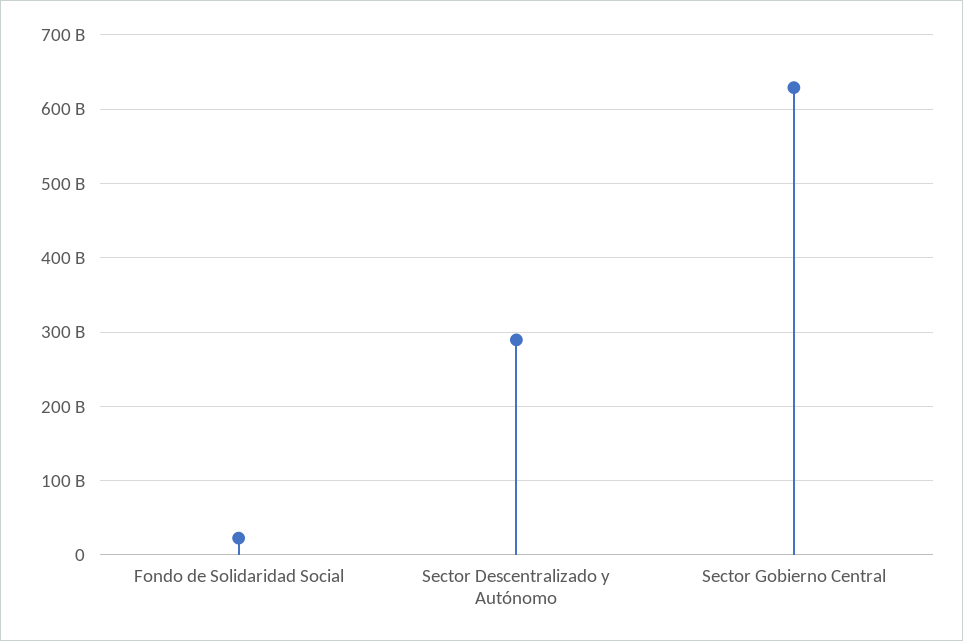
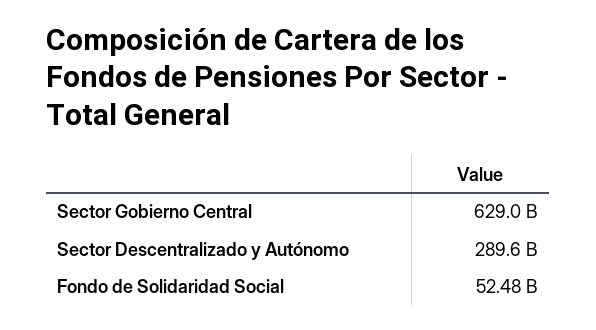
  {
-   "Fondo de Solidaridad Social": 20000000000,
+   "Fondo de Solidaridad Social": 52480000000,
    "Sector Descentralizado y Autónomo": 289600000000,
    "Sector Gobierno Central": 629000000000
  }

